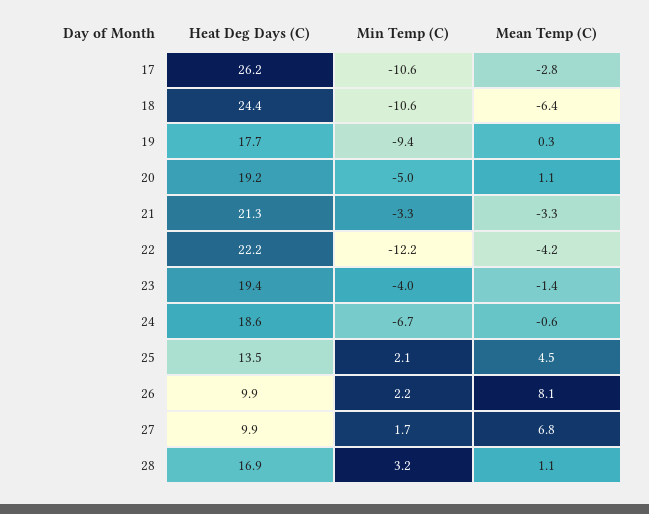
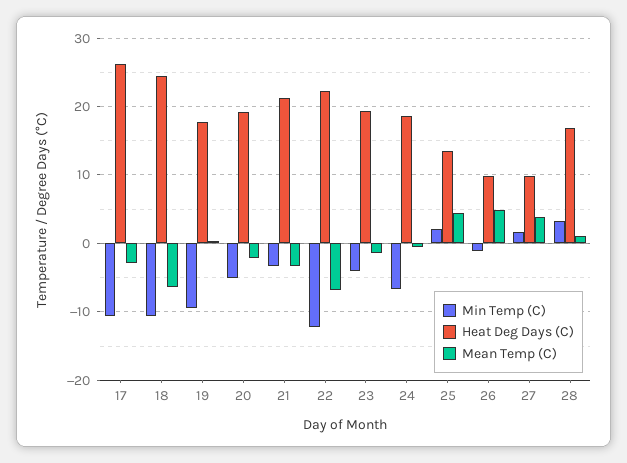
  {
    "Heat Deg Days (C)": {
      "17": 26.2,
      "18": 24.4,
      "19": 17.7,
      "20": 19.2,
      "21": 21.3,
      "22": 22.2,
      "23": 19.4,
      "24": 18.6,
      "25": 13.5,
      "26": 9.9,
      "27": 9.9,
      "28": 16.9
    },
    "Min Temp (C)": {
      "17": -10.6,
      "18": -10.6,
      "19": -9.4,
      "20": -5,
      "21": -3.3,
      "22": -12.2,
      "23": -4,
      "24": -6.7,
      "25": 2.1,
-     "26": 2.2,
+     "26": -1,
      "27": 1.7,
      "28": 3.2
    },
    "Mean Temp (C)": {
      "17": -2.8,
      "18": -6.4,
      "19": 0.3,
-     "20": 1.1,
+     "20": -2,
      "21": -3.3,
-     "22": -4.2,
+     "22": -7,
      "23": -1.4,
      "24": -0.6,
      "25": 4.5,
-     "26": 8.1,
+     "26": 5,
-     "27": 6.8,
+     "27": 4,
      "28": 1.1
    }
  }

